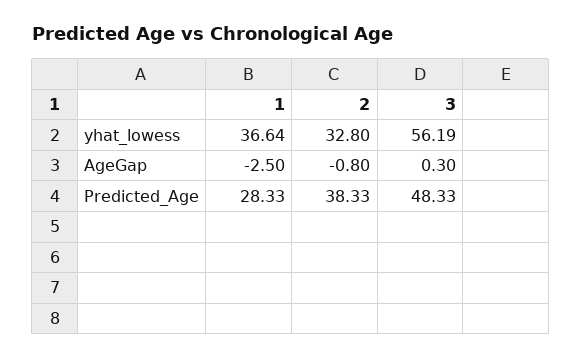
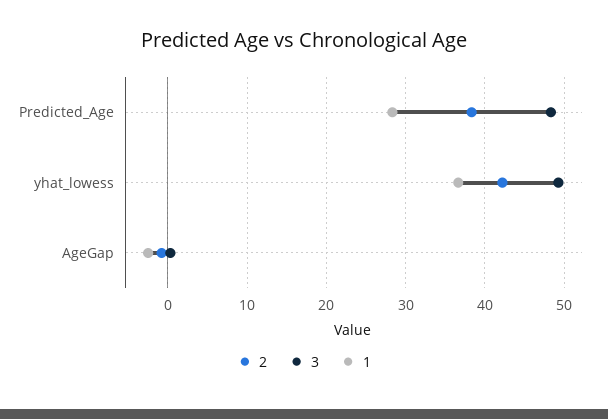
  {
    "1": {
      "yhat_lowess": 36.64,
      "AgeGap": -2.5,
      "Predicted_Age": 28.33
    },
    "2": {
-     "yhat_lowess": 32.8,
+     "yhat_lowess": 42,
      "AgeGap": -0.8,
      "Predicted_Age": 38.33
    },
    "3": {
-     "yhat_lowess": 56.19,
+     "yhat_lowess": 49,
      "AgeGap": 0.3,
      "Predicted_Age": 48.33
    }
  }

